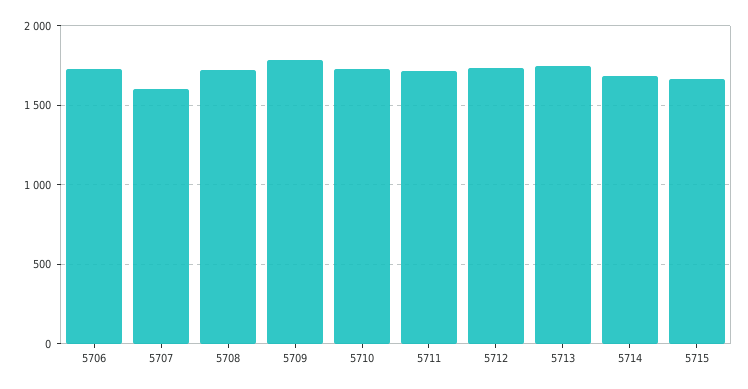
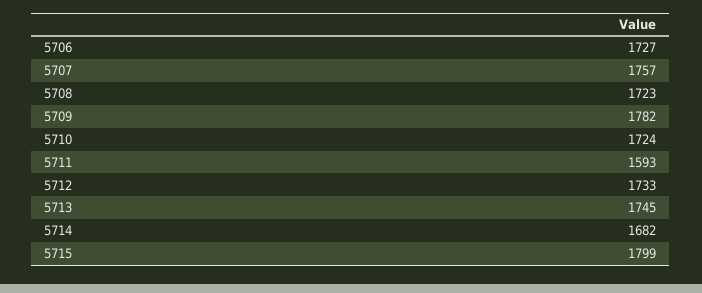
  {
    "5706": 1727,
-   "5707": 1600,
+   "5707": 1757,
    "5708": 1723,
    "5709": 1782,
    "5710": 1724,
-   "5711": 1700,
+   "5711": 1593,
    "5712": 1733,
    "5713": 1745,
    "5714": 1682,
-   "5715": 1650
+   "5715": 1799
  }

